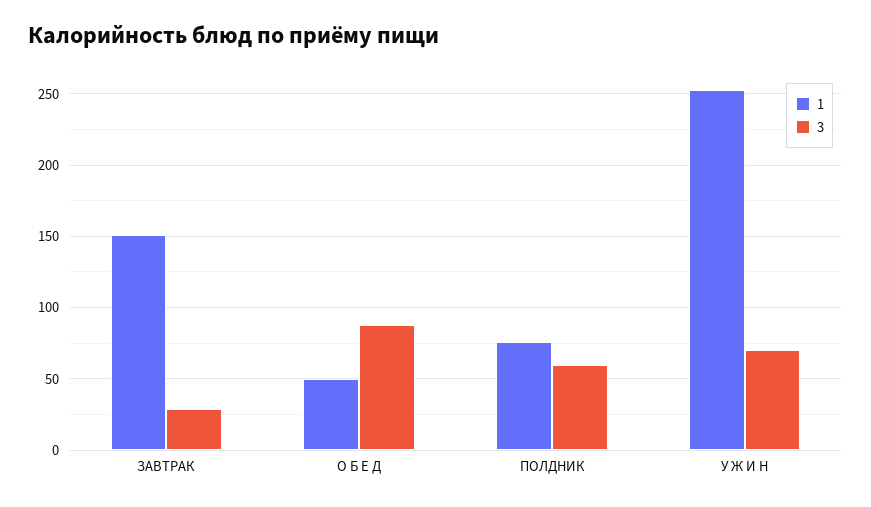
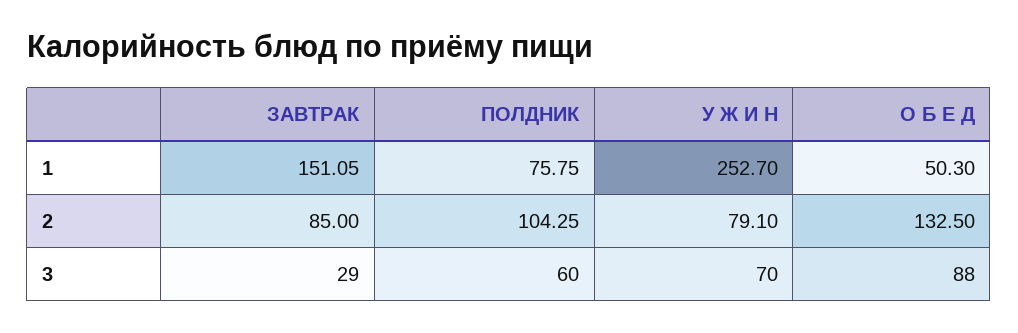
  {
    "1": {
      "ЗАВТРАК": 151.05,
      "О Б Е Д": 50.3,
      "ПОЛДНИК": 75.75,
      "У Ж И Н": 252.7
    },
    "3": {
      "ЗАВТРАК": 29,
      "О Б Е Д": 88,
      "ПОЛДНИК": 60,
      "У Ж И Н": 70
-   }
+   },
+   "2": {
+     "ЗАВТРАК": 85,
+     "ПОЛДНИК": 104.25,
+     "У Ж И Н": 79.1,
+     "О Б Е Д": 132.5
+   }
  }

